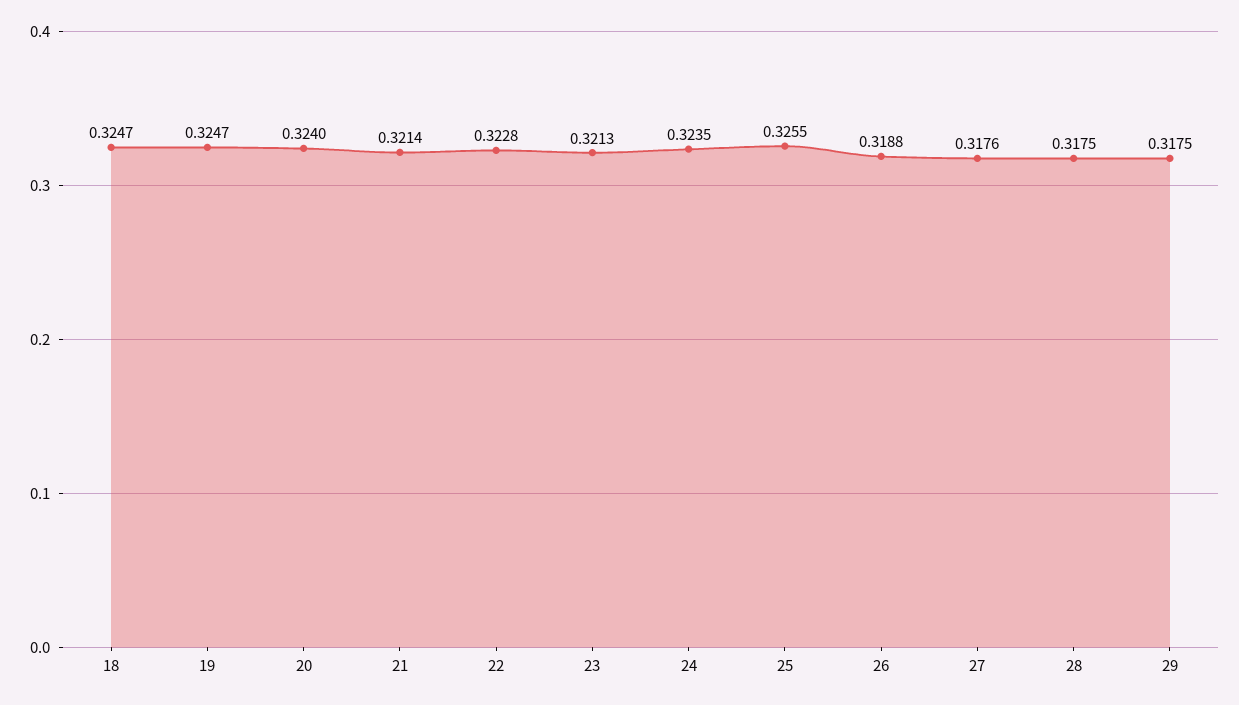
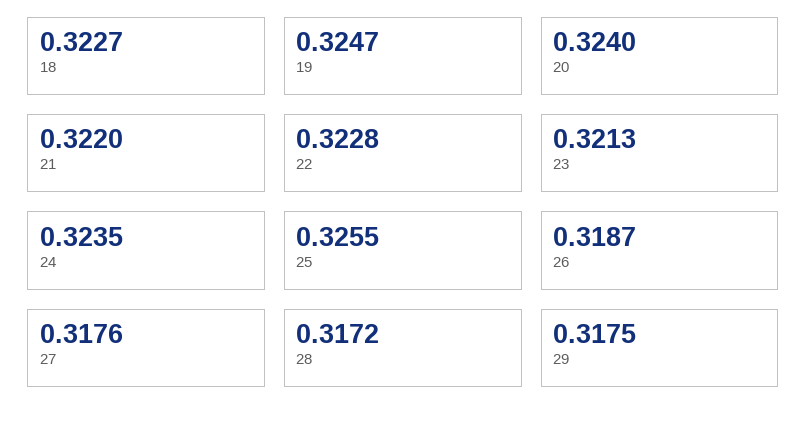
  {
-   "18": 0.3247,
+   "18": 0.3227,
    "19": 0.3247,
    "20": 0.324,
-   "21": 0.3214,
+   "21": 0.322,
    "22": 0.3228,
    "23": 0.3213,
    "24": 0.3235,
    "25": 0.3255,
-   "26": 0.3188,
+   "26": 0.3187,
    "27": 0.3176,
-   "28": 0.3175,
+   "28": 0.3172,
    "29": 0.3175
  }

